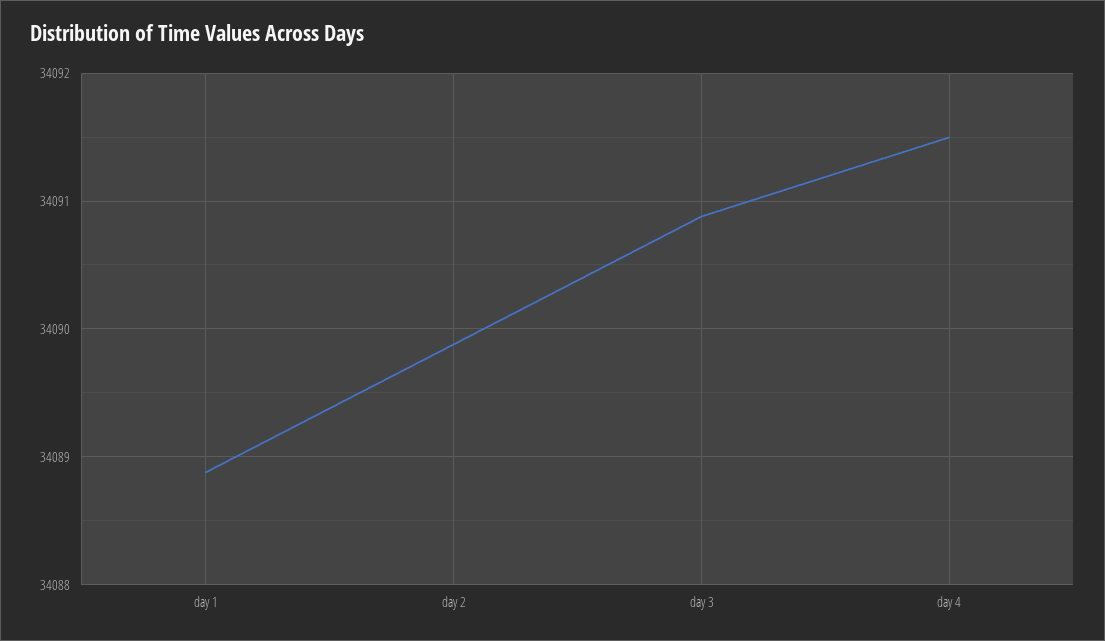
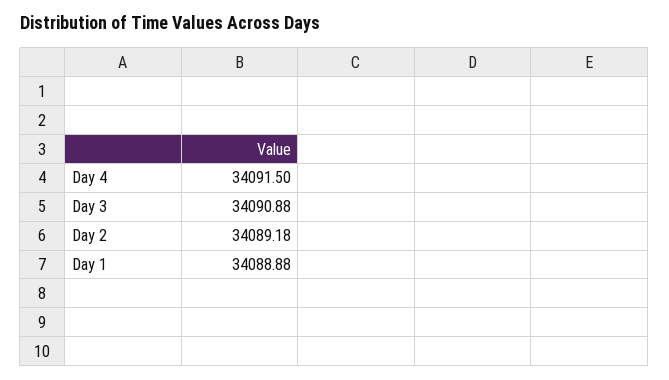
  {
    "day 1": 34088.88,
-   "day 2": 34089.9,
+   "day 2": 34089.18,
    "day 3": 34090.88,
    "day 4": 34091.5
  }

